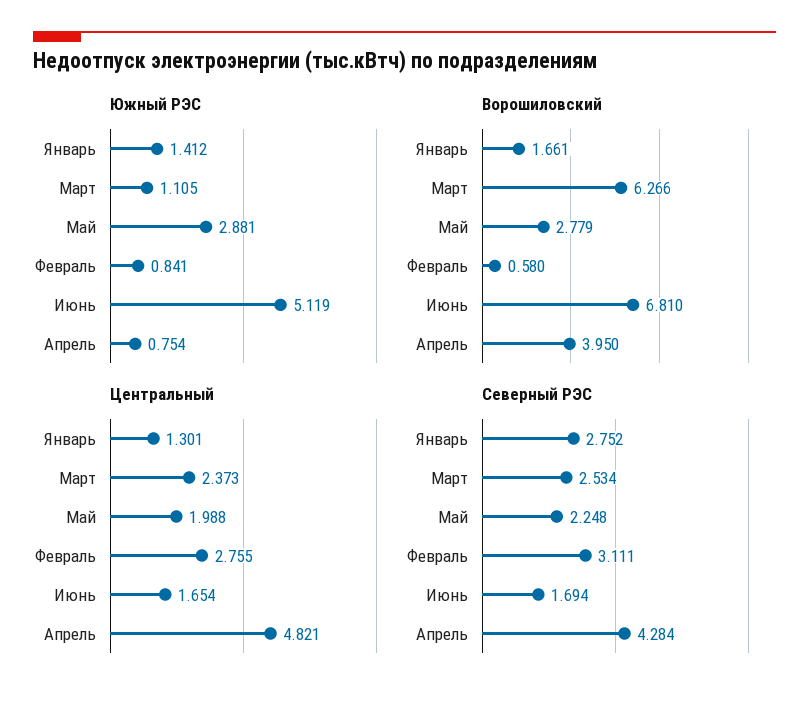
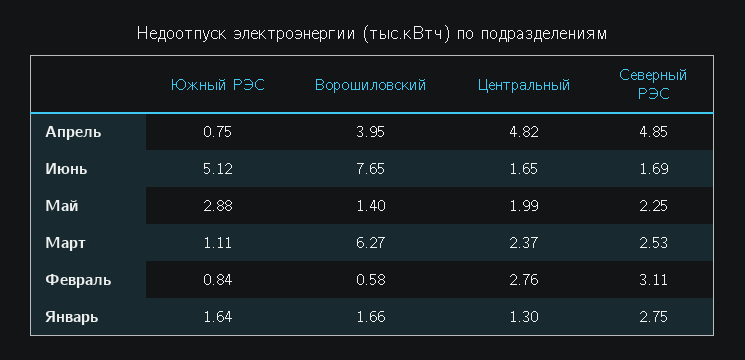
  {
    "Южный РЭС": {
-     "Январь": 1.412,
+     "Январь": 1.64,
      "Март": 1.105,
      "Май": 2.881,
      "Февраль": 0.841,
      "Июнь": 5.119,
      "Апрель": 0.754
    },
    "Ворошиловский": {
      "Январь": 1.661,
      "Март": 6.266,
-     "Май": 2.779,
+     "Май": 1.4,
      "Февраль": 0.58,
-     "Июнь": 6.81,
+     "Июнь": 7.65,
      "Апрель": 3.95
    },
    "Центральный": {
      "Январь": 1.301,
      "Март": 2.373,
      "Май": 1.988,
      "Февраль": 2.755,
      "Июнь": 1.654,
      "Апрель": 4.821
    },
    "Северный РЭС": {
      "Январь": 2.752,
      "Март": 2.534,
      "Май": 2.248,
      "Февраль": 3.111,
      "Июнь": 1.694,
-     "Апрель": 4.284
+     "Апрель": 4.85
    }
  }

